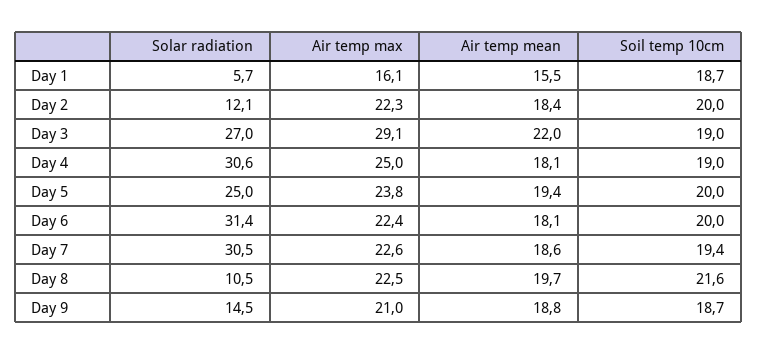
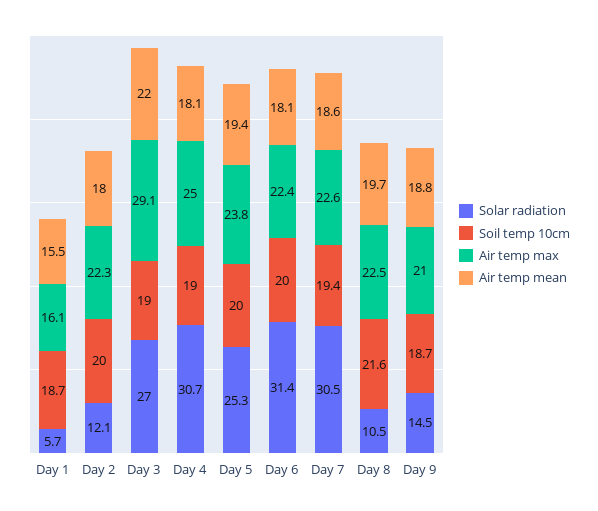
  {
    "Solar radiation": {
      "Day 1": 5.7,
      "Day 2": 12.1,
      "Day 3": 27,
-     "Day 4": 30.6,
+     "Day 4": 30.7,
-     "Day 5": 25,
+     "Day 5": 25.3,
      "Day 6": 31.4,
      "Day 7": 30.5,
      "Day 8": 10.5,
      "Day 9": 14.5
    },
    "Air temp max": {
      "Day 1": 16.1,
      "Day 2": 22.3,
      "Day 3": 29.1,
      "Day 4": 25,
      "Day 5": 23.8,
      "Day 6": 22.4,
      "Day 7": 22.6,
      "Day 8": 22.5,
      "Day 9": 21
    },
    "Air temp mean": {
      "Day 1": 15.5,
-     "Day 2": 18.4,
+     "Day 2": 18,
      "Day 3": 22,
      "Day 4": 18.1,
      "Day 5": 19.4,
      "Day 6": 18.1,
      "Day 7": 18.6,
      "Day 8": 19.7,
      "Day 9": 18.8
    },
    "Soil temp 10cm": {
      "Day 1": 18.7,
      "Day 2": 20,
      "Day 3": 19,
      "Day 4": 19,
      "Day 5": 20,
      "Day 6": 20,
      "Day 7": 19.4,
      "Day 8": 21.6,
      "Day 9": 18.7
    }
  }

